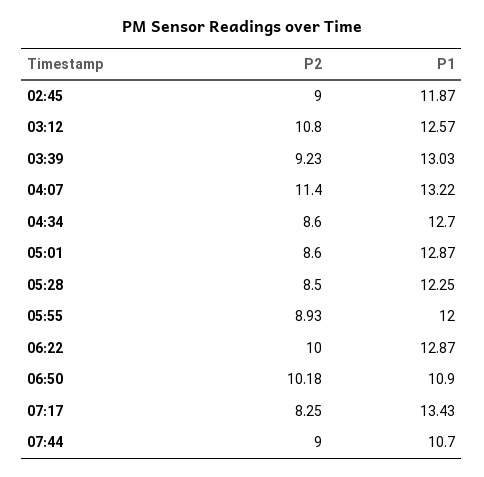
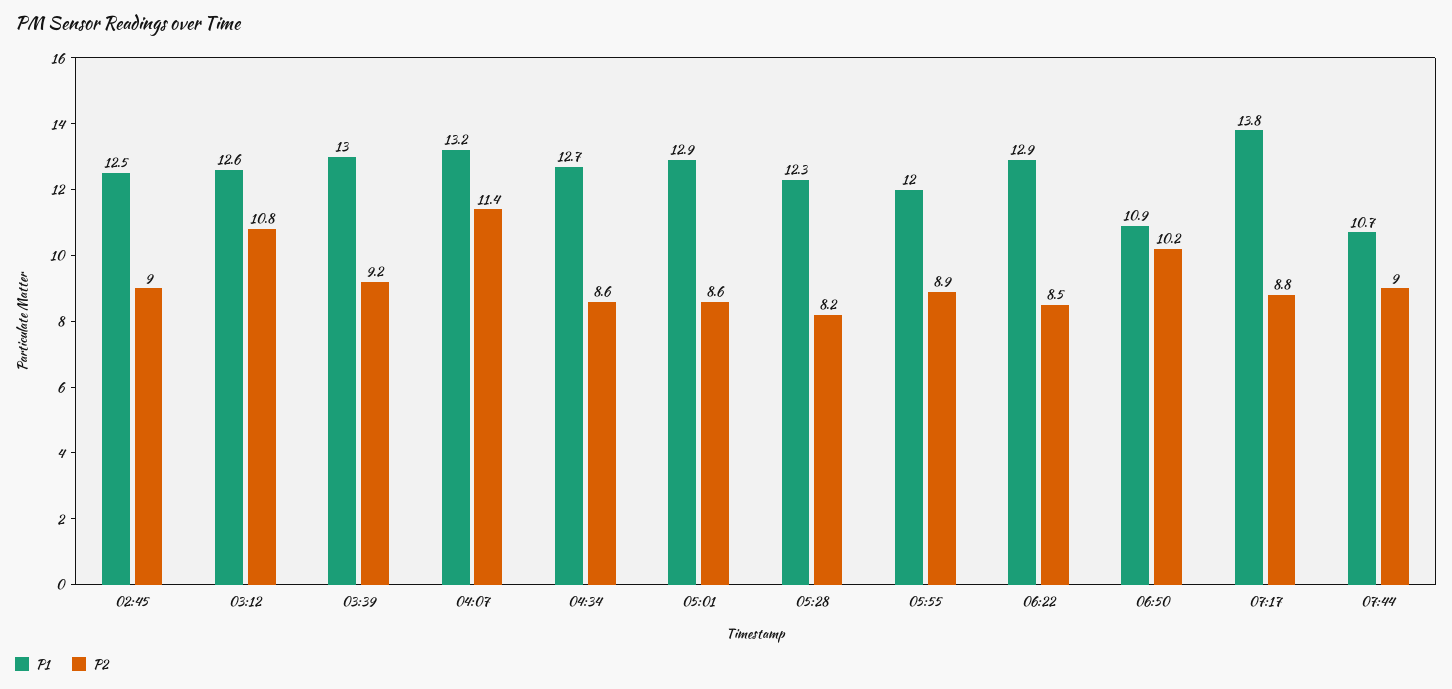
  {
    "P2": {
      "02:45": 9,
      "03:12": 10.8,
      "03:39": 9.23,
      "04:07": 11.4,
      "04:34": 8.6,
      "05:01": 8.6,
-     "05:28": 8.5,
+     "05:28": 8.2,
      "05:55": 8.93,
-     "06:22": 10,
+     "06:22": 8.5,
      "06:50": 10.18,
-     "07:17": 8.25,
+     "07:17": 8.8,
      "07:44": 9
    },
    "P1": {
-     "02:45": 11.87,
+     "02:45": 12.5,
      "03:12": 12.57,
      "03:39": 13.03,
      "04:07": 13.22,
      "04:34": 12.7,
      "05:01": 12.87,
      "05:28": 12.25,
      "05:55": 12,
      "06:22": 12.87,
      "06:50": 10.9,
-     "07:17": 13.43,
+     "07:17": 13.8,
      "07:44": 10.7
    }
  }

